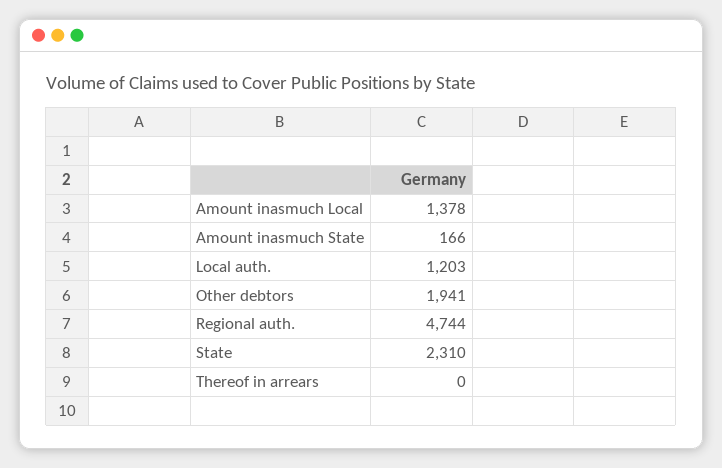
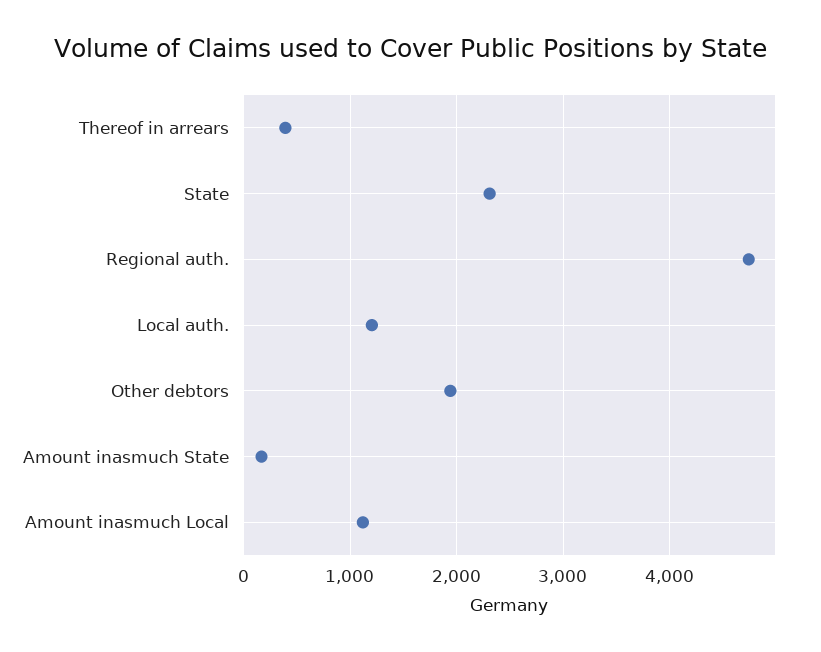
  {
-   "Amount inasmuch Local": 1378,
+   "Amount inasmuch Local": 1100,
    "Amount inasmuch State": 166,
    "Local auth.": 1203,
    "Other debtors": 1941,
    "Regional auth.": 4744,
    "State": 2310,
-   "Thereof in arrears": 0
+   "Thereof in arrears": 400
  }

